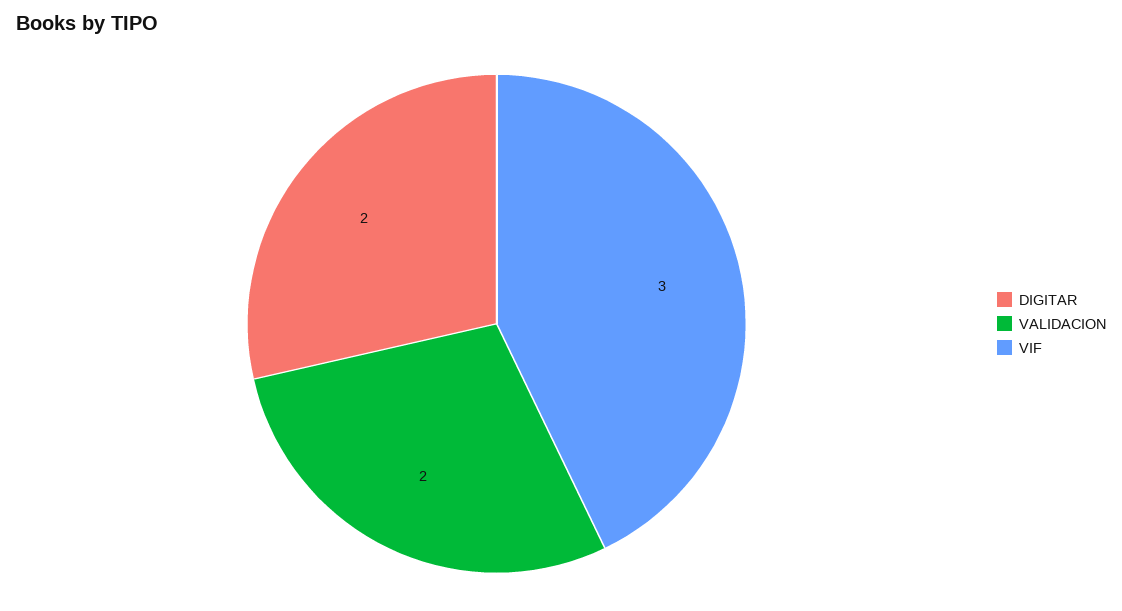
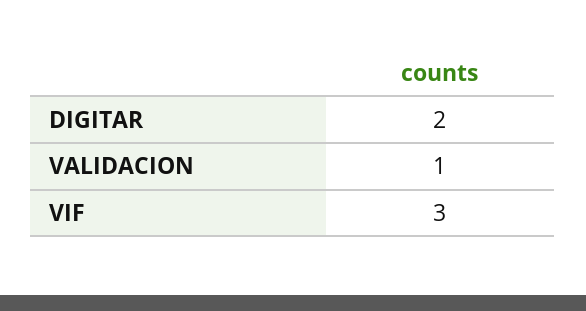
  {
    "DIGITAR": 2,
-   "VALIDACION": 2,
+   "VALIDACION": 1,
    "VIF": 3
  }

